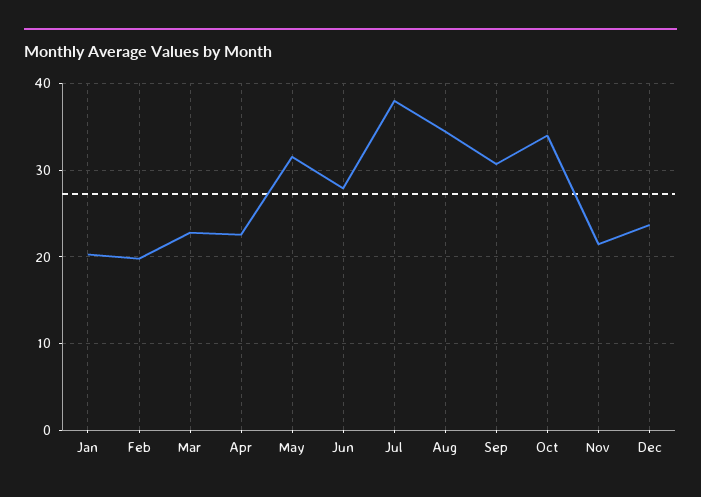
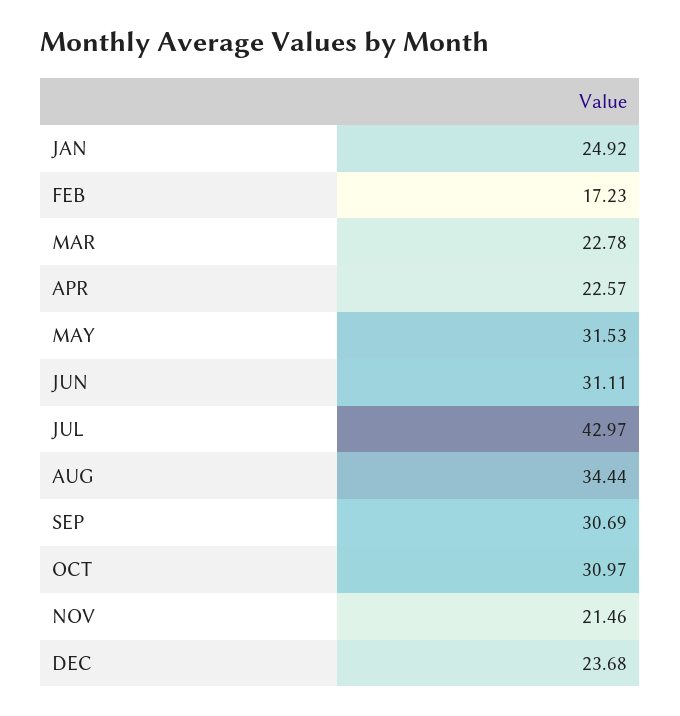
  {
-   "Jan": 20,
+   "Jan": 24.92,
-   "Feb": 20,
+   "Feb": 17.23,
    "Mar": 22.78,
    "Apr": 22.57,
    "May": 31.53,
-   "Jun": 28,
+   "Jun": 31.11,
-   "Jul": 38,
+   "Jul": 42.97,
    "Aug": 34.44,
    "Sep": 30.69,
-   "Oct": 34,
+   "Oct": 30.97,
    "Nov": 21.46,
    "Dec": 23.68
  }

